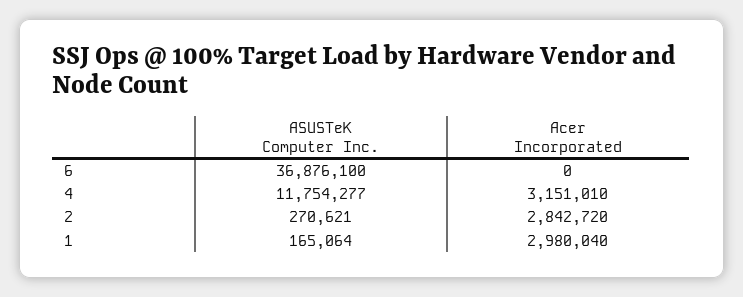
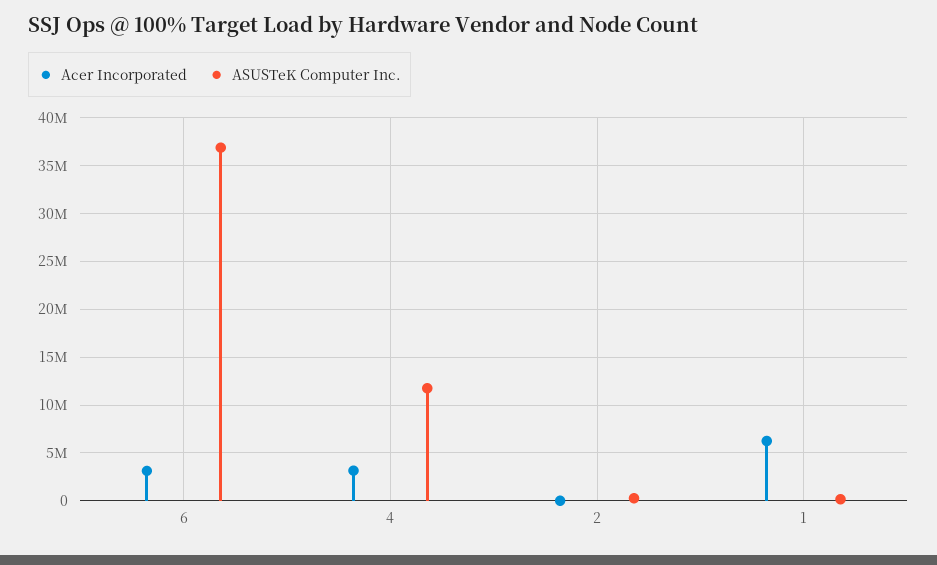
  {
    "ASUSTeK Computer Inc.": {
      "6": 36876100,
      "4": 11754277,
      "2": 270621,
      "1": 165064
    },
    "Acer Incorporated": {
-     "6": 0,
+     "6": 3000000,
      "4": 3151010,
-     "2": 2842720,
+     "2": 0,
-     "1": 2980040
+     "1": 6000000
    }
  }

